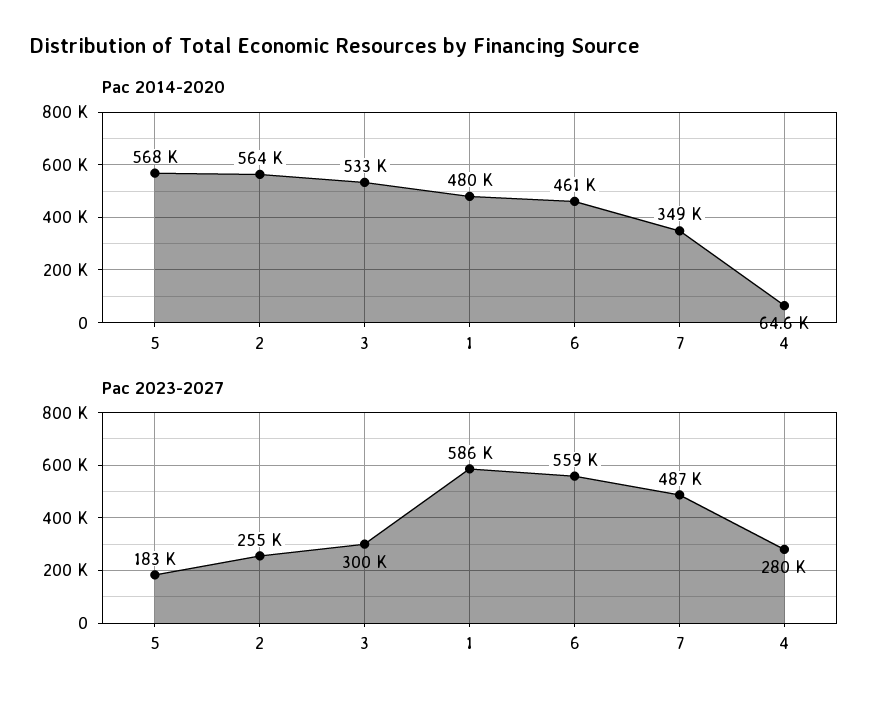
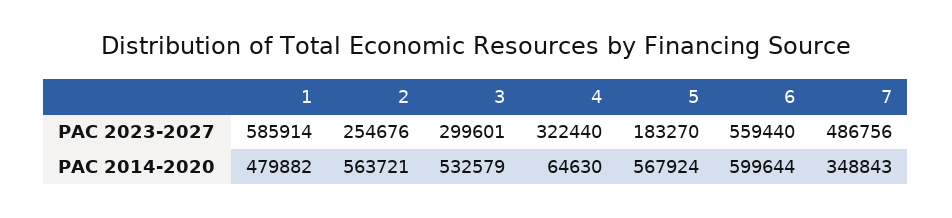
  {
    "Pac 2014-2020": {
      "5": 567924,
      "2": 563721,
      "3": 532579,
      "1": 479882,
-     "6": 461000,
+     "6": 599644,
      "7": 348843,
      "4": 64630
    },
    "Pac 2023-2027": {
      "5": 183270,
      "2": 254676,
      "3": 299601,
      "1": 585914,
      "6": 559440,
      "7": 486756,
-     "4": 280000
+     "4": 322440
    }
  }

